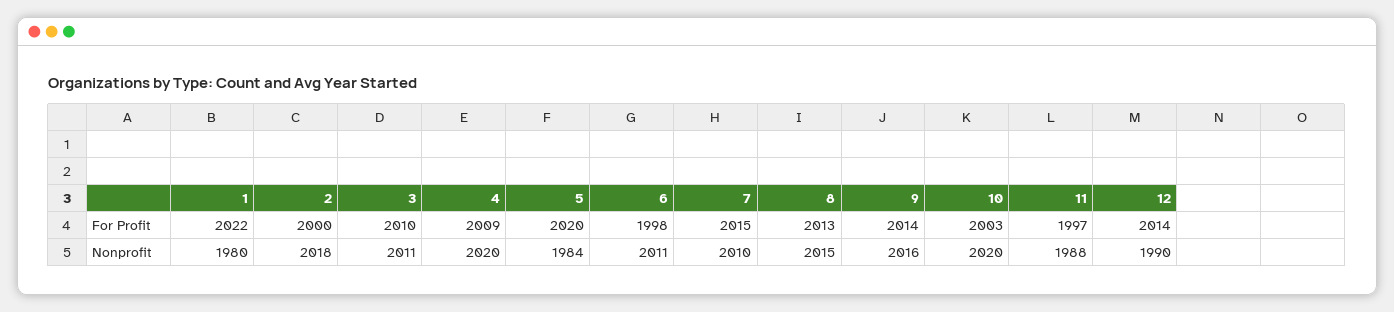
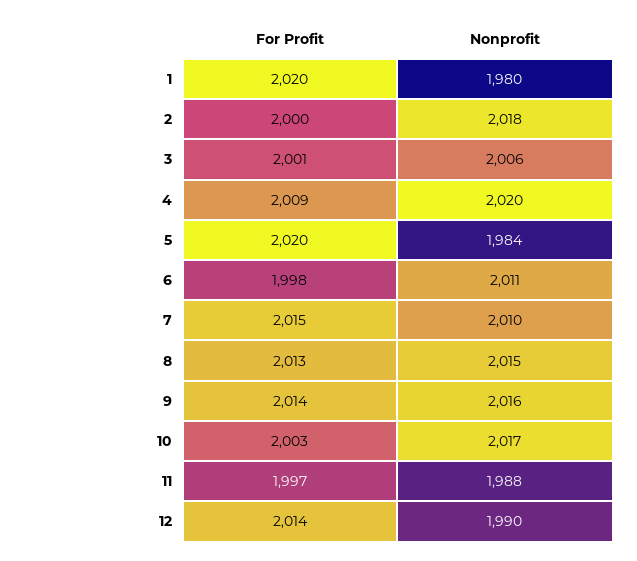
  {
    "1": {
-     "For Profit": 2022,
+     "For Profit": 2020,
      "Nonprofit": 1980
    },
    "2": {
      "For Profit": 2000,
      "Nonprofit": 2018
    },
    "3": {
-     "For Profit": 2010,
+     "For Profit": 2001,
-     "Nonprofit": 2011
+     "Nonprofit": 2006
    },
    "4": {
      "For Profit": 2009,
      "Nonprofit": 2020
    },
    "5": {
      "For Profit": 2020,
      "Nonprofit": 1984
    },
    "6": {
      "For Profit": 1998,
      "Nonprofit": 2011
    },
    "7": {
      "For Profit": 2015,
      "Nonprofit": 2010
    },
    "8": {
      "For Profit": 2013,
      "Nonprofit": 2015
    },
    "9": {
      "For Profit": 2014,
      "Nonprofit": 2016
    },
    "10": {
      "For Profit": 2003,
-     "Nonprofit": 2020
+     "Nonprofit": 2017
    },
    "11": {
      "For Profit": 1997,
      "Nonprofit": 1988
    },
    "12": {
      "For Profit": 2014,
      "Nonprofit": 1990
    }
  }

